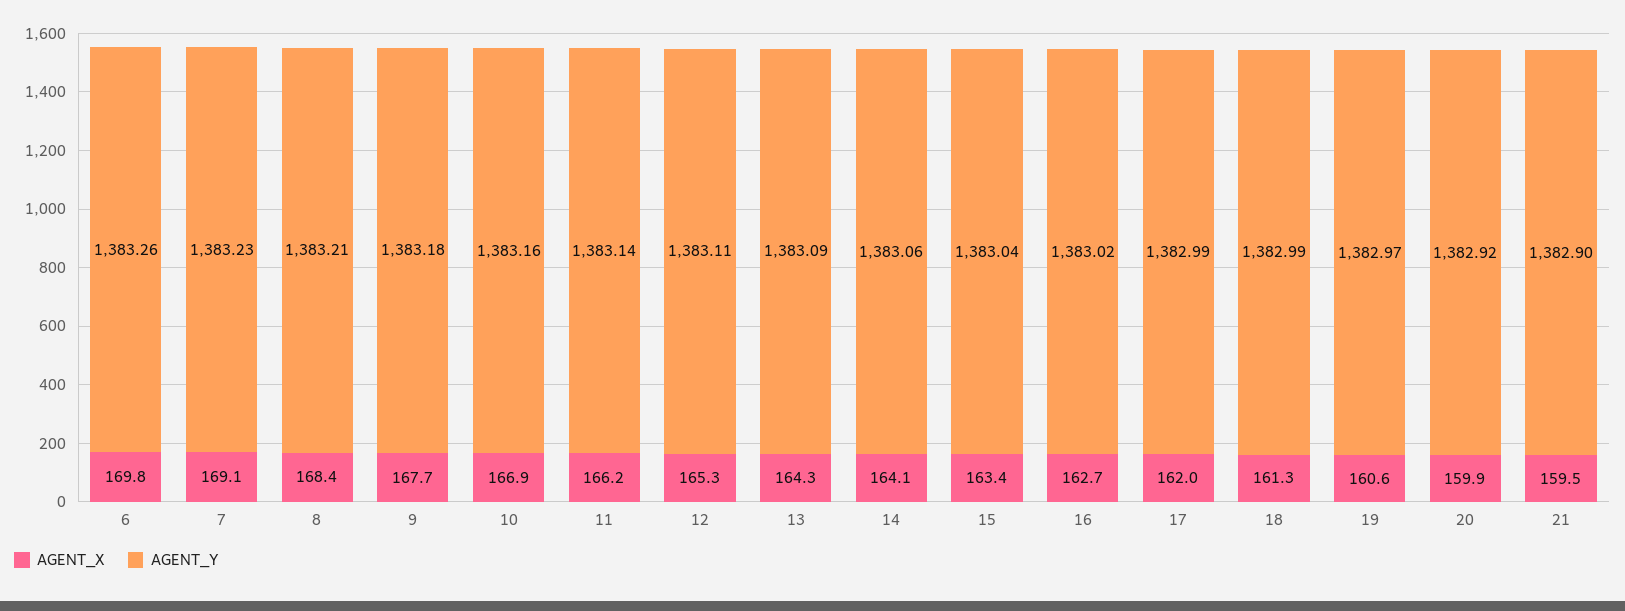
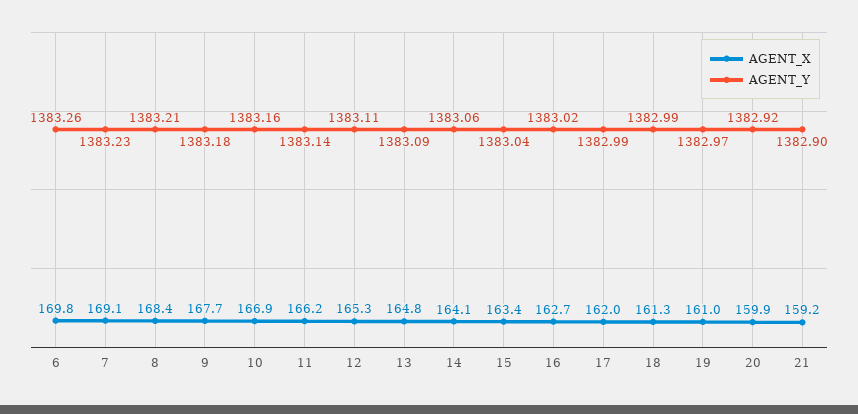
  {
    "AGENT_X": {
      "6": 169.8,
      "7": 169.1,
      "8": 168.4,
      "9": 167.7,
      "10": 166.9,
      "11": 166.2,
      "12": 165.3,
-     "13": 164.3,
+     "13": 164.8,
      "14": 164.1,
      "15": 163.4,
      "16": 162.7,
      "17": 162,
      "18": 161.3,
-     "19": 160.6,
+     "19": 161,
      "20": 159.9,
-     "21": 159.5
+     "21": 159.2
    },
    "AGENT_Y": {
      "6": 1383.26,
      "7": 1383.23,
      "8": 1383.21,
      "9": 1383.18,
      "10": 1383.16,
      "11": 1383.14,
      "12": 1383.11,
      "13": 1383.09,
      "14": 1383.06,
      "15": 1383.04,
      "16": 1383.02,
      "17": 1382.99,
      "18": 1382.99,
      "19": 1382.97,
      "20": 1382.92,
      "21": 1382.9
    }
  }

